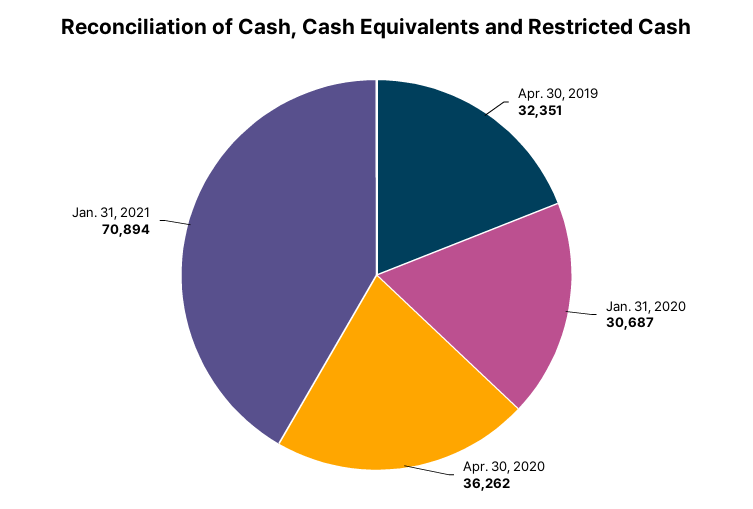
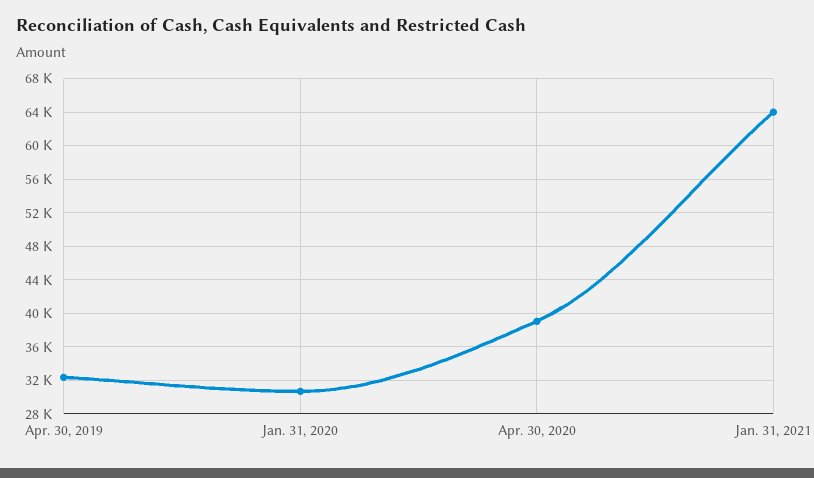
  {
    "Apr. 30, 2019": 32351,
    "Jan. 31, 2020": 30687,
-   "Apr. 30, 2020": 36262,
+   "Apr. 30, 2020": 39000,
-   "Jan. 31, 2021": 70894
+   "Jan. 31, 2021": 64000
  }

